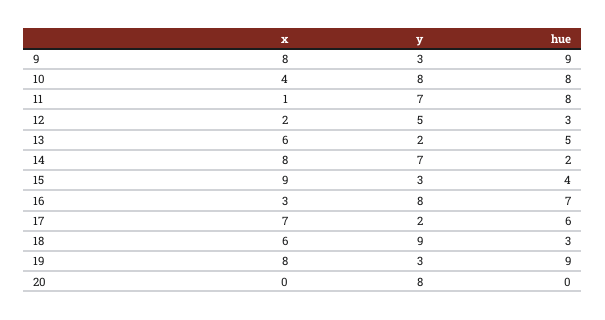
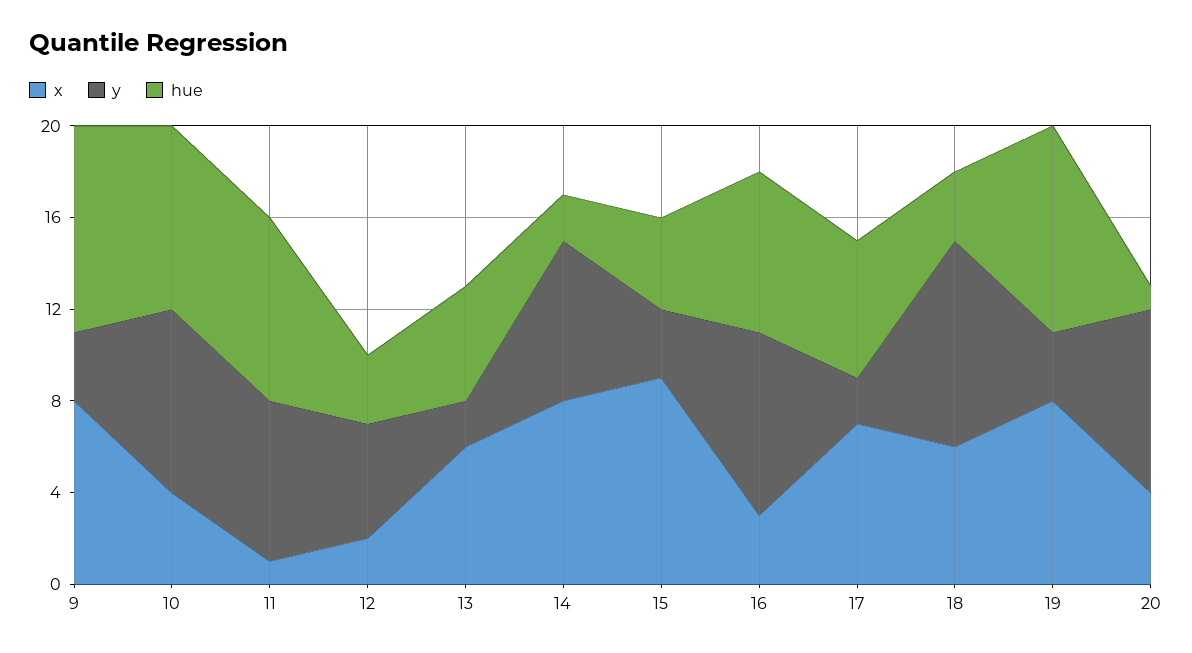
  {
    "x": {
      "9": 8,
      "10": 4,
      "11": 1,
      "12": 2,
      "13": 6,
      "14": 8,
      "15": 9,
      "16": 3,
      "17": 7,
      "18": 6,
      "19": 8,
-     "20": 0
+     "20": 4
    },
    "y": {
      "9": 3,
      "10": 8,
      "11": 7,
      "12": 5,
      "13": 2,
      "14": 7,
      "15": 3,
      "16": 8,
      "17": 2,
      "18": 9,
      "19": 3,
      "20": 8
    },
    "hue": {
      "9": 9,
      "10": 8,
      "11": 8,
      "12": 3,
      "13": 5,
      "14": 2,
      "15": 4,
      "16": 7,
      "17": 6,
      "18": 3,
      "19": 9,
-     "20": 0
+     "20": 1
    }
  }

